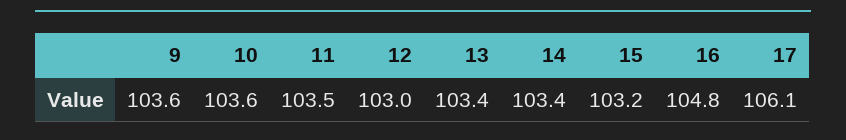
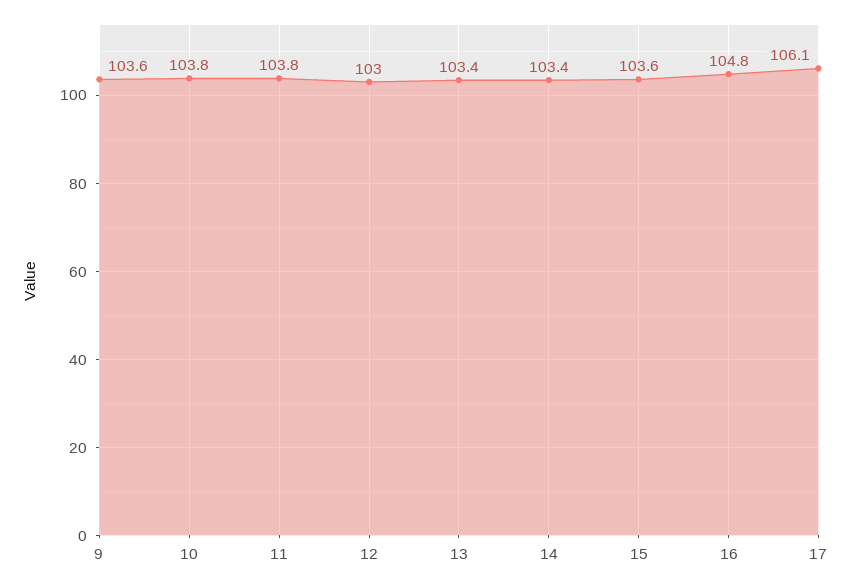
  {
    "9": 103.6,
-   "10": 103.6,
+   "10": 103.8,
-   "11": 103.5,
+   "11": 103.8,
    "12": 103,
    "13": 103.4,
    "14": 103.4,
-   "15": 103.2,
+   "15": 103.6,
    "16": 104.8,
    "17": 106.1
  }

